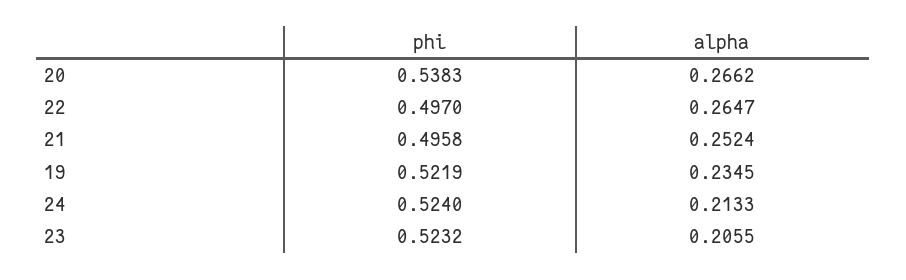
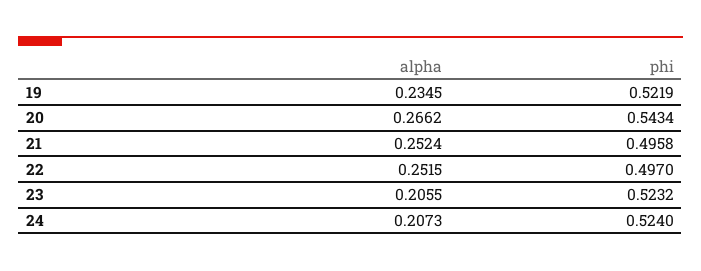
  {
    "phi": {
-     "20": 0.5383,
+     "20": 0.5434,
      "22": 0.497,
      "21": 0.4958,
      "19": 0.5219,
      "24": 0.524,
      "23": 0.5232
    },
    "alpha": {
      "20": 0.2662,
-     "22": 0.2647,
+     "22": 0.2515,
      "21": 0.2524,
      "19": 0.2345,
-     "24": 0.2133,
+     "24": 0.2073,
      "23": 0.2055
    }
  }

